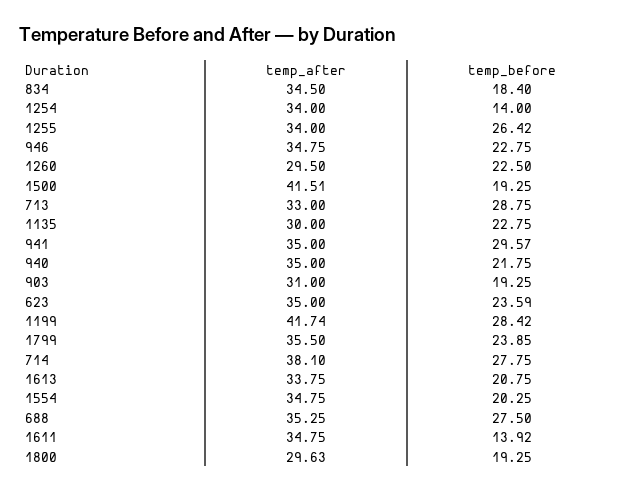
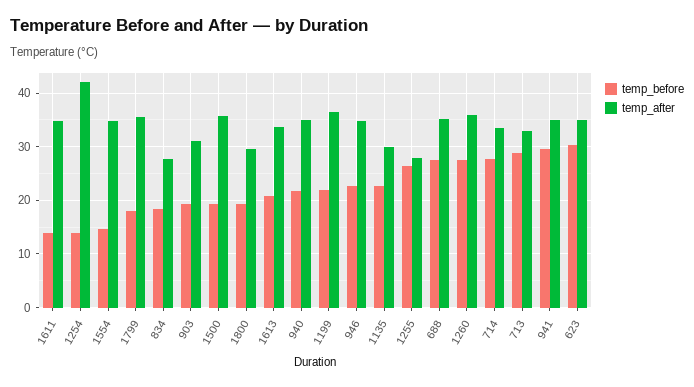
  {
    "temp_after": {
-     "834": 34.5,
+     "834": 28,
-     "1254": 34,
+     "1254": 42,
-     "1255": 34,
+     "1255": 28,
      "946": 34.75,
-     "1260": 29.5,
+     "1260": 36,
-     "1500": 41.51,
+     "1500": 36,
      "713": 33,
      "1135": 30,
      "941": 35,
      "940": 35,
      "903": 31,
      "623": 35,
-     "1199": 41.74,
+     "1199": 36,
      "1799": 35.5,
-     "714": 38.1,
+     "714": 34,
      "1613": 33.75,
      "1554": 34.75,
      "688": 35.25,
      "1611": 34.75,
      "1800": 29.63
    },
    "temp_before": {
      "834": 18.4,
      "1254": 14,
      "1255": 26.42,
      "946": 22.75,
-     "1260": 22.5,
+     "1260": 28,
      "1500": 19.25,
      "713": 28.75,
      "1135": 22.75,
      "941": 29.57,
      "940": 21.75,
      "903": 19.25,
-     "623": 23.59,
+     "623": 30,
-     "1199": 28.42,
+     "1199": 22,
-     "1799": 23.85,
+     "1799": 18,
      "714": 27.75,
      "1613": 20.75,
-     "1554": 20.25,
+     "1554": 14,
      "688": 27.5,
      "1611": 13.92,
      "1800": 19.25
    }
  }

